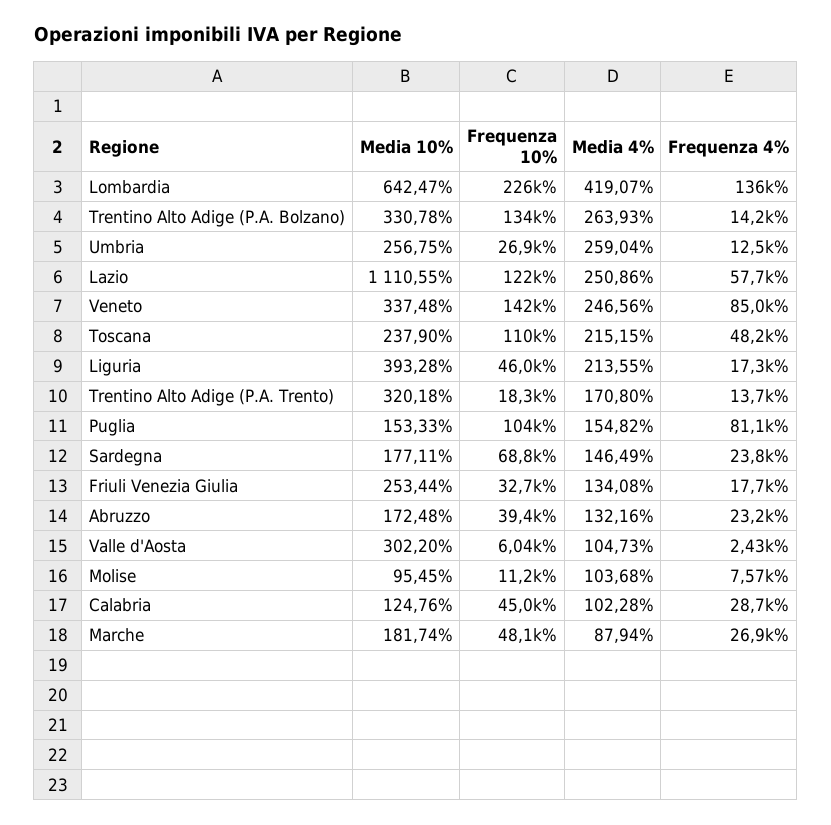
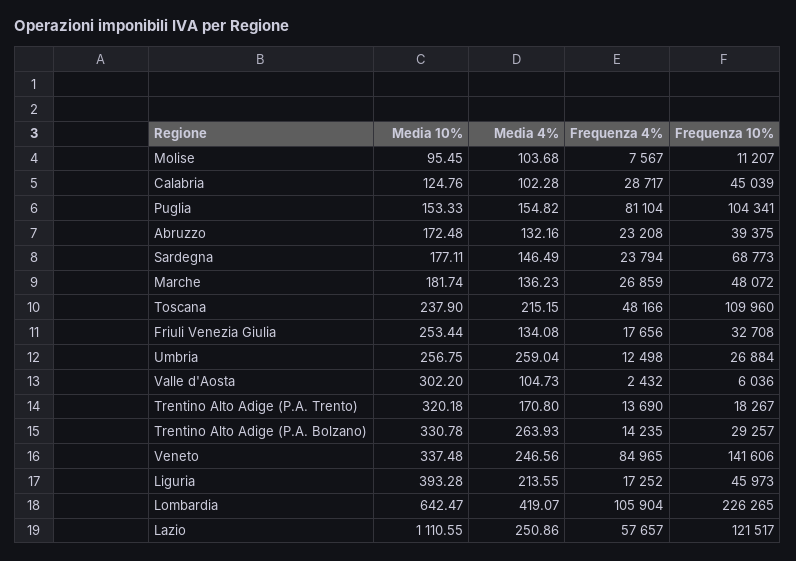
  {
    "Media 10%": {
      "Lombardia": 642.47,
      "Trentino Alto Adige (P.A. Bolzano)": 330.78,
      "Umbria": 256.75,
      "Lazio": 1110.55,
      "Veneto": 337.48,
      "Toscana": 237.9,
      "Liguria": 393.28,
      "Trentino Alto Adige (P.A. Trento)": 320.18,
      "Puglia": 153.33,
      "Sardegna": 177.11,
      "Friuli Venezia Giulia": 253.44,
      "Abruzzo": 172.48,
      "Valle d'Aosta": 302.2,
      "Molise": 95.45,
      "Calabria": 124.76,
      "Marche": 181.74
    },
    "Frequenza 10%": {
      "Lombardia": 226265,
-     "Trentino Alto Adige (P.A. Bolzano)": 134000,
+     "Trentino Alto Adige (P.A. Bolzano)": 29257,
      "Umbria": 26884,
      "Lazio": 121517,
      "Veneto": 141606,
      "Toscana": 109960,
      "Liguria": 45973,
      "Trentino Alto Adige (P.A. Trento)": 18267,
      "Puglia": 104341,
      "Sardegna": 68773,
      "Friuli Venezia Giulia": 32708,
      "Abruzzo": 39375,
      "Valle d'Aosta": 6036,
      "Molise": 11207,
      "Calabria": 45039,
      "Marche": 48072
    },
    "Media 4%": {
      "Lombardia": 419.07,
      "Trentino Alto Adige (P.A. Bolzano)": 263.93,
      "Umbria": 259.04,
      "Lazio": 250.86,
      "Veneto": 246.56,
      "Toscana": 215.15,
      "Liguria": 213.55,
      "Trentino Alto Adige (P.A. Trento)": 170.8,
      "Puglia": 154.82,
      "Sardegna": 146.49,
      "Friuli Venezia Giulia": 134.08,
      "Abruzzo": 132.16,
      "Valle d'Aosta": 104.73,
      "Molise": 103.68,
      "Calabria": 102.28,
-     "Marche": 87.94
+     "Marche": 136.23
    },
    "Frequenza 4%": {
-     "Lombardia": 136000,
+     "Lombardia": 105904,
      "Trentino Alto Adige (P.A. Bolzano)": 14235,
      "Umbria": 12498,
      "Lazio": 57657,
      "Veneto": 84965,
      "Toscana": 48166,
      "Liguria": 17252,
      "Trentino Alto Adige (P.A. Trento)": 13690,
      "Puglia": 81104,
      "Sardegna": 23794,
      "Friuli Venezia Giulia": 17656,
      "Abruzzo": 23208,
      "Valle d'Aosta": 2432,
      "Molise": 7567,
      "Calabria": 28717,
      "Marche": 26859
    }
  }

